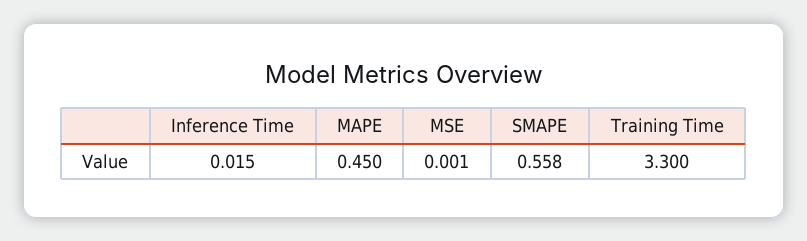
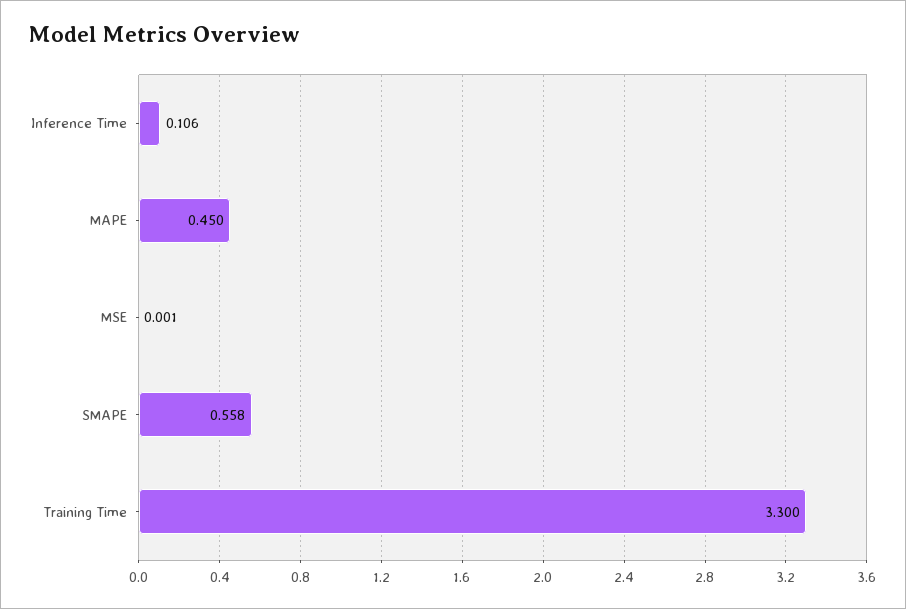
  {
-   "Inference Time": 0.015,
+   "Inference Time": 0.106,
    "MAPE": 0.45,
    "MSE": 0.001,
    "SMAPE": 0.558,
    "Training Time": 3.3
  }

